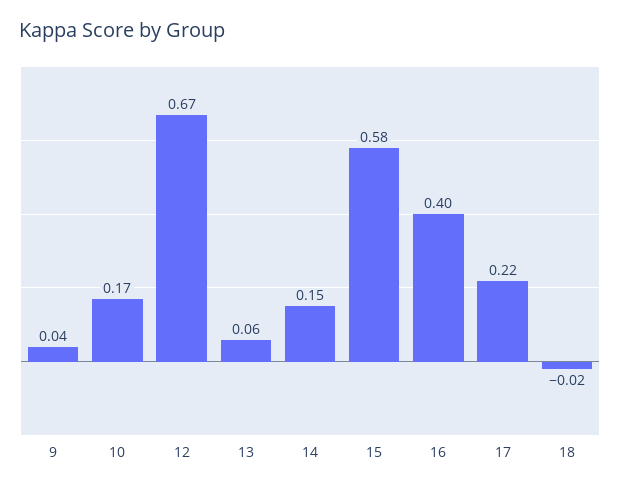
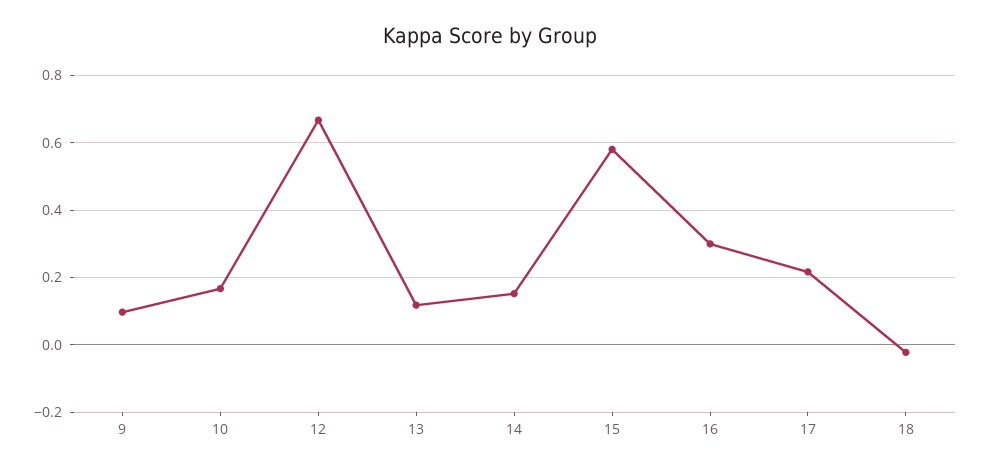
  {
-   "9": 0.04,
+   "9": 0.1,
    "10": 0.17,
    "12": 0.67,
-   "13": 0.06,
+   "13": 0.12,
    "14": 0.15,
    "15": 0.58,
-   "16": 0.4,
+   "16": 0.3,
    "17": 0.22,
    "18": -0.02
  }

